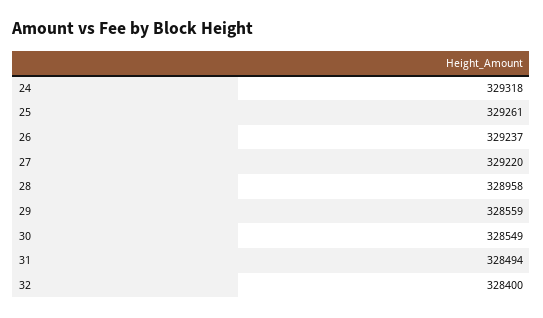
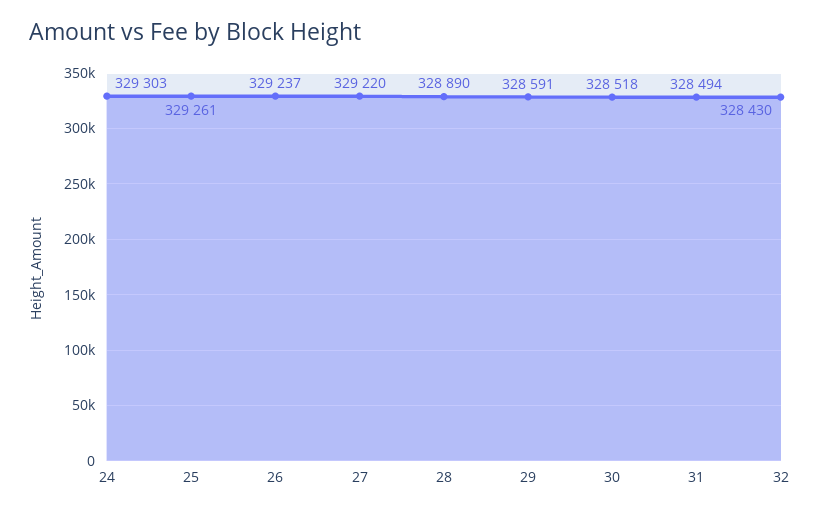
  {
-   "24": 329318,
+   "24": 329303,
    "25": 329261,
    "26": 329237,
    "27": 329220,
-   "28": 328958,
+   "28": 328890,
-   "29": 328559,
+   "29": 328591,
-   "30": 328549,
+   "30": 328518,
    "31": 328494,
-   "32": 328400
+   "32": 328430
  }

